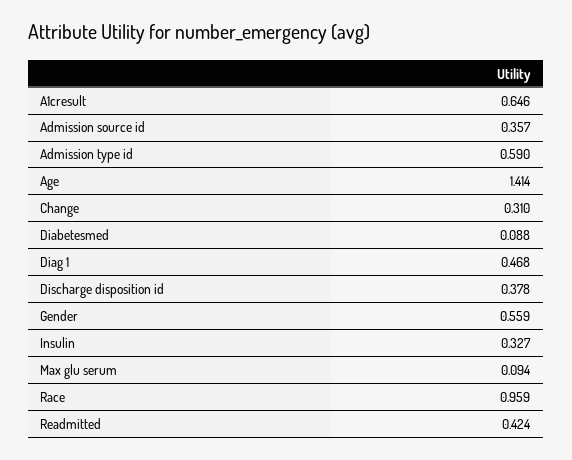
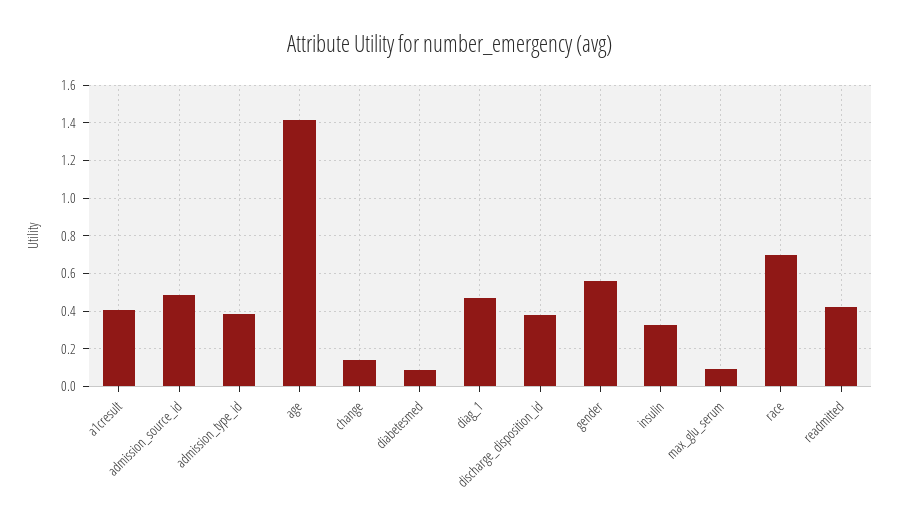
  {
-   "A1cresult": 0.646,
+   "A1cresult": 0.4,
-   "Admission source id": 0.357,
+   "Admission source id": 0.5,
-   "Admission type id": 0.59,
+   "Admission type id": 0.4,
    "Age": 1.414,
-   "Change": 0.31,
+   "Change": 0.15,
    "Diabetesmed": 0.088,
    "Diag 1": 0.468,
    "Discharge disposition id": 0.378,
    "Gender": 0.559,
    "Insulin": 0.327,
    "Max glu serum": 0.094,
-   "Race": 0.959,
+   "Race": 0.7,
    "Readmitted": 0.424
  }

